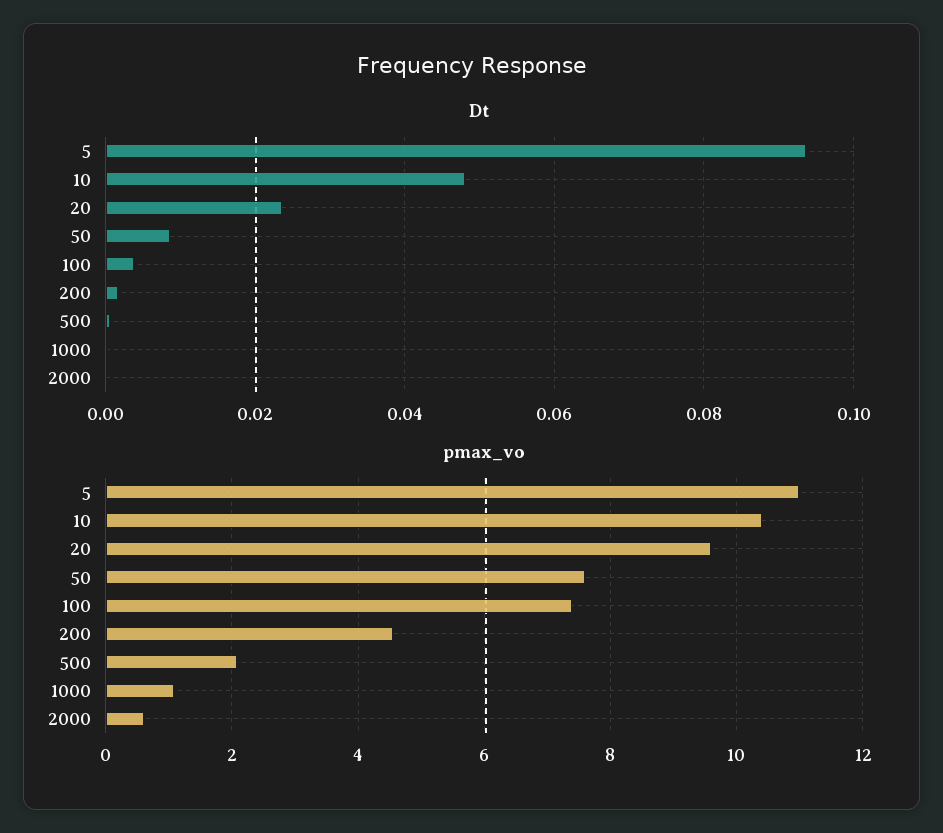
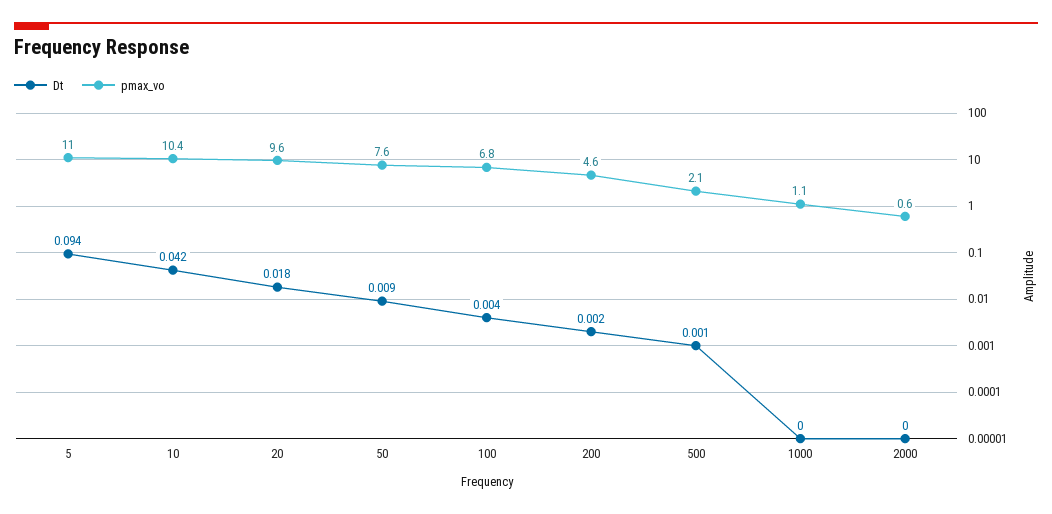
  {
    "Dt": {
      "5": 0.094,
-     "10": 0.048,
+     "10": 0.042,
-     "20": 0.024,
+     "20": 0.018,
      "50": 0.009,
      "100": 0.004,
      "200": 0.002,
      "500": 0.001,
      "1000": 0,
      "2000": 0
    },
    "pmax_vo": {
      "5": 11,
      "10": 10.4,
      "20": 9.6,
      "50": 7.6,
-     "100": 7.4,
+     "100": 6.8,
      "200": 4.6,
      "500": 2.1,
      "1000": 1.1,
      "2000": 0.6
    }
  }

